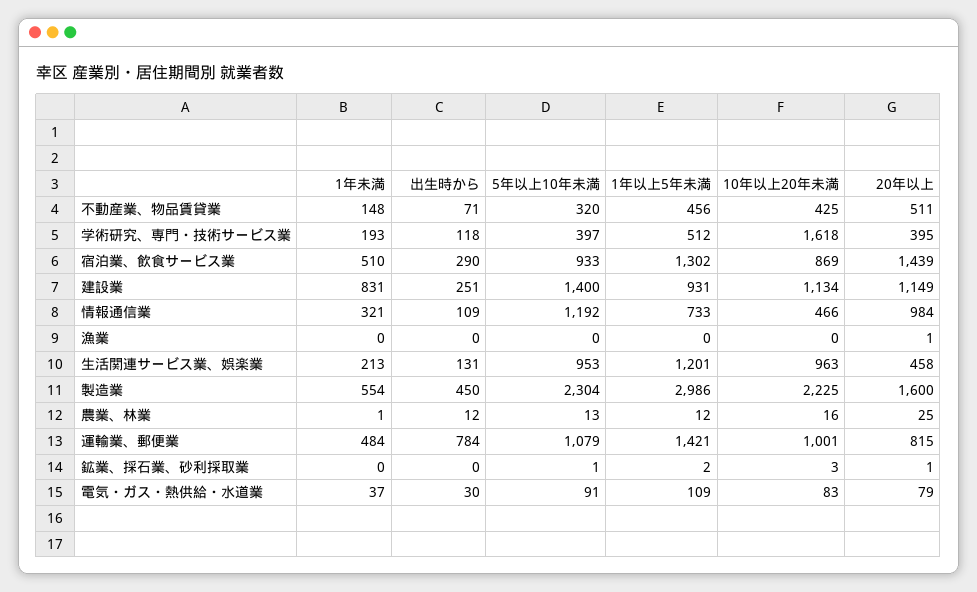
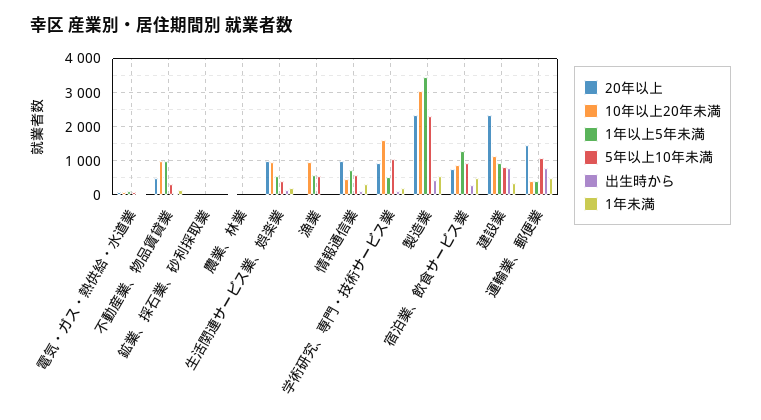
  {
    "1年未満": {
      "不動産業、物品賃貸業": 148,
      "学術研究、専門・技術サービス業": 193,
      "宿泊業、飲食サービス業": 510,
-     "建設業": 831,
+     "建設業": 400,
      "情報通信業": 321,
      "漁業": 0,
      "生活関連サービス業、娯楽業": 213,
      "製造業": 554,
      "農業、林業": 1,
      "運輸業、郵便業": 484,
      "鉱業、採石業、砂利採取業": 0,
      "電気・ガス・熱供給・水道業": 37
    },
    "出生時から": {
      "不動産業、物品賃貸業": 71,
      "学術研究、専門・技術サービス業": 118,
      "宿泊業、飲食サービス業": 290,
-     "建設業": 251,
+     "建設業": 800,
      "情報通信業": 109,
      "漁業": 0,
      "生活関連サービス業、娯楽業": 131,
      "製造業": 450,
      "農業、林業": 12,
      "運輸業、郵便業": 784,
      "鉱業、採石業、砂利採取業": 0,
      "電気・ガス・熱供給・水道業": 30
    },
    "5年以上10年未満": {
      "不動産業、物品賃貸業": 320,
-     "学術研究、専門・技術サービス業": 397,
+     "学術研究、専門・技術サービス業": 1000,
      "宿泊業、飲食サービス業": 933,
-     "建設業": 1400,
+     "建設業": 800,
-     "情報通信業": 1192,
+     "情報通信業": 600,
-     "漁業": 0,
+     "漁業": 600,
-     "生活関連サービス業、娯楽業": 953,
+     "生活関連サービス業、娯楽業": 400,
      "製造業": 2304,
      "農業、林業": 13,
      "運輸業、郵便業": 1079,
      "鉱業、採石業、砂利採取業": 1,
      "電気・ガス・熱供給・水道業": 91
    },
    "1年以上5年未満": {
-     "不動産業、物品賃貸業": 456,
+     "不動産業、物品賃貸業": 1000,
      "学術研究、専門・技術サービス業": 512,
      "宿泊業、飲食サービス業": 1302,
      "建設業": 931,
      "情報通信業": 733,
-     "漁業": 0,
+     "漁業": 600,
-     "生活関連サービス業、娯楽業": 1201,
+     "生活関連サービス業、娯楽業": 600,
-     "製造業": 2986,
+     "製造業": 3400,
      "農業、林業": 12,
-     "運輸業、郵便業": 1421,
+     "運輸業、郵便業": 400,
      "鉱業、採石業、砂利採取業": 2,
      "電気・ガス・熱供給・水道業": 109
    },
    "10年以上20年未満": {
-     "不動産業、物品賃貸業": 425,
+     "不動産業、物品賃貸業": 1000,
      "学術研究、専門・技術サービス業": 1618,
      "宿泊業、飲食サービス業": 869,
      "建設業": 1134,
      "情報通信業": 466,
-     "漁業": 0,
+     "漁業": 1000,
      "生活関連サービス業、娯楽業": 963,
-     "製造業": 2225,
+     "製造業": 3000,
      "農業、林業": 16,
-     "運輸業、郵便業": 1001,
+     "運輸業、郵便業": 400,
      "鉱業、採石業、砂利採取業": 3,
      "電気・ガス・熱供給・水道業": 83
    },
    "20年以上": {
      "不動産業、物品賃貸業": 511,
-     "学術研究、専門・技術サービス業": 395,
+     "学術研究、専門・技術サービス業": 1000,
-     "宿泊業、飲食サービス業": 1439,
+     "宿泊業、飲食サービス業": 800,
-     "建設業": 1149,
+     "建設業": 2400,
      "情報通信業": 984,
      "漁業": 1,
-     "生活関連サービス業、娯楽業": 458,
+     "生活関連サービス業、娯楽業": 1000,
-     "製造業": 1600,
+     "製造業": 2400,
      "農業、林業": 25,
-     "運輸業、郵便業": 815,
+     "運輸業、郵便業": 1400,
      "鉱業、採石業、砂利採取業": 1,
      "電気・ガス・熱供給・水道業": 79
    }
  }

